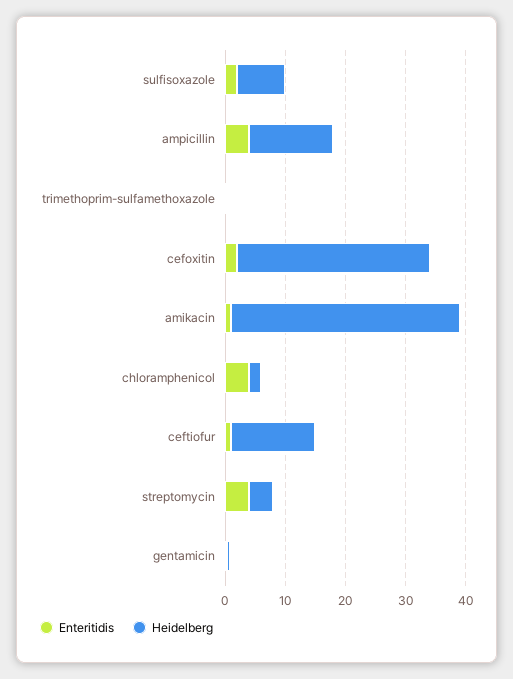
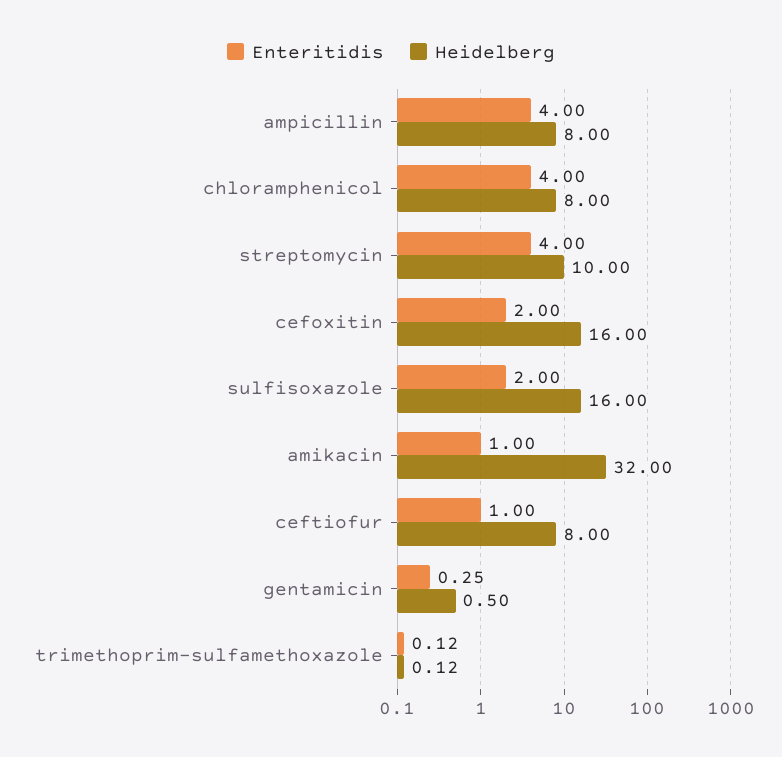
  {
    "Enteritidis": {
      "sulfisoxazole": 2,
      "ampicillin": 4,
      "trimethoprim-sulfamethoxazole": 0.12,
      "cefoxitin": 2,
      "amikacin": 1,
      "chloramphenicol": 4,
      "ceftiofur": 1,
      "streptomycin": 4,
      "gentamicin": 0.25
    },
    "Heidelberg": {
-     "sulfisoxazole": 8,
+     "sulfisoxazole": 16,
-     "ampicillin": 14,
+     "ampicillin": 8,
      "trimethoprim-sulfamethoxazole": 0.12,
-     "cefoxitin": 32,
+     "cefoxitin": 16,
-     "amikacin": 38,
+     "amikacin": 32,
-     "chloramphenicol": 2,
+     "chloramphenicol": 8,
-     "ceftiofur": 14,
+     "ceftiofur": 8,
-     "streptomycin": 4,
+     "streptomycin": 10,
      "gentamicin": 0.5
    }
  }

